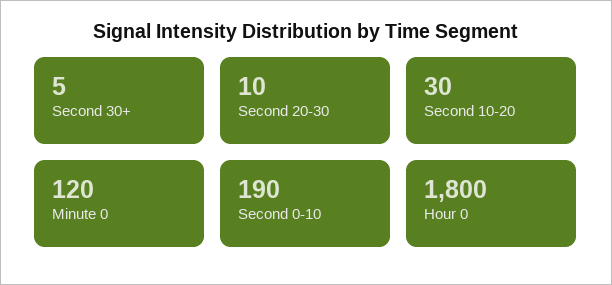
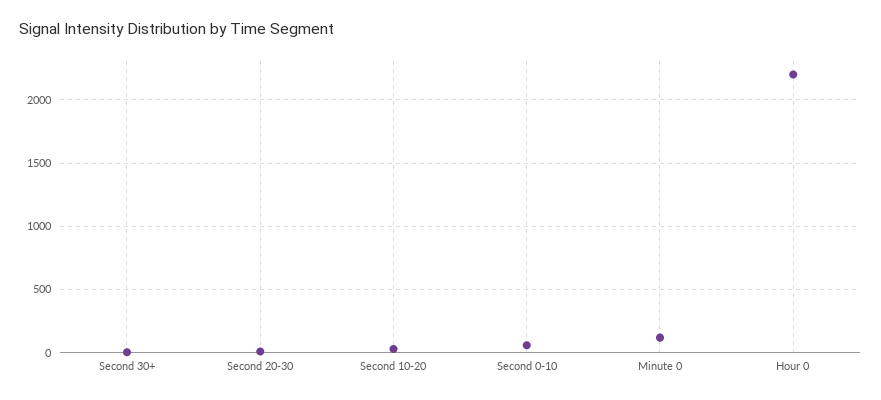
  {
    "Second 30+": 5,
    "Second 20-30": 10,
    "Second 10-20": 30,
    "Minute 0": 120,
-   "Second 0-10": 190,
+   "Second 0-10": 50,
-   "Hour 0": 1800
+   "Hour 0": 2200
  }

